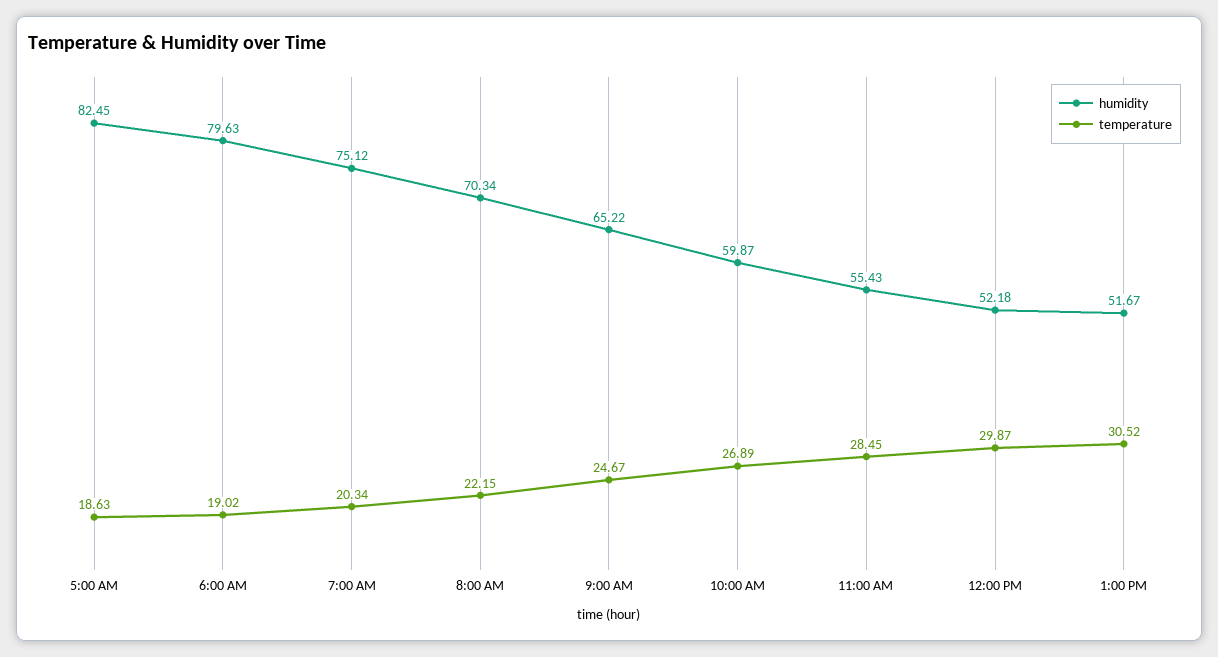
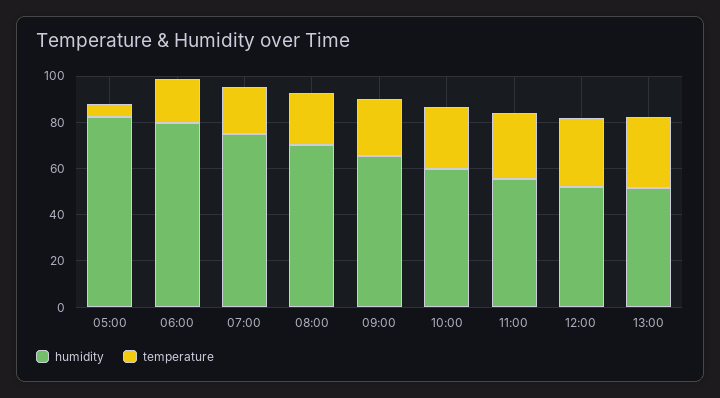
  {
    "humidity": {
      "5:00 AM": 82.45,
      "6:00 AM": 79.63,
      "7:00 AM": 75.12,
      "8:00 AM": 70.34,
      "9:00 AM": 65.22,
      "10:00 AM": 59.87,
      "11:00 AM": 55.43,
      "12:00 PM": 52.18,
      "1:00 PM": 51.67
    },
    "temperature": {
-     "5:00 AM": 18.63,
+     "5:00 AM": 5,
      "6:00 AM": 19.02,
      "7:00 AM": 20.34,
      "8:00 AM": 22.15,
      "9:00 AM": 24.67,
      "10:00 AM": 26.89,
      "11:00 AM": 28.45,
      "12:00 PM": 29.87,
      "1:00 PM": 30.52
    }
  }

